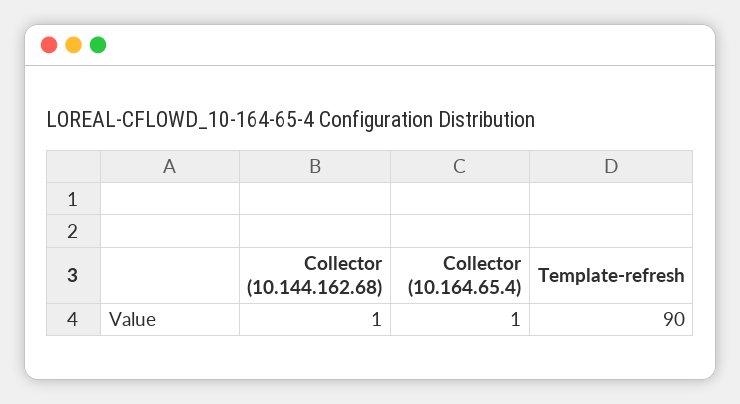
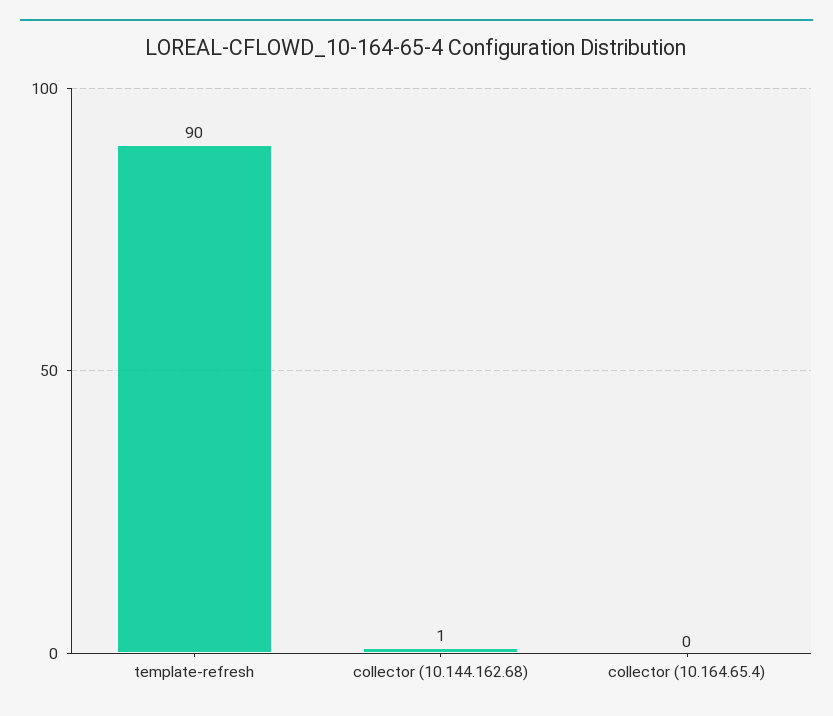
  {
    "Collector (10.144.162.68)": 1,
-   "Collector (10.164.65.4)": 1,
+   "Collector (10.164.65.4)": 0,
    "Template-refresh": 90
  }

